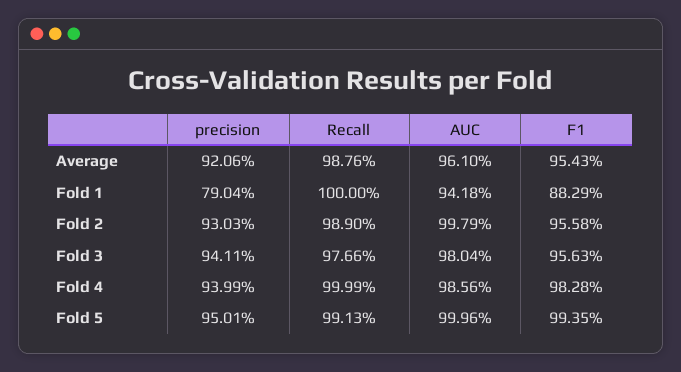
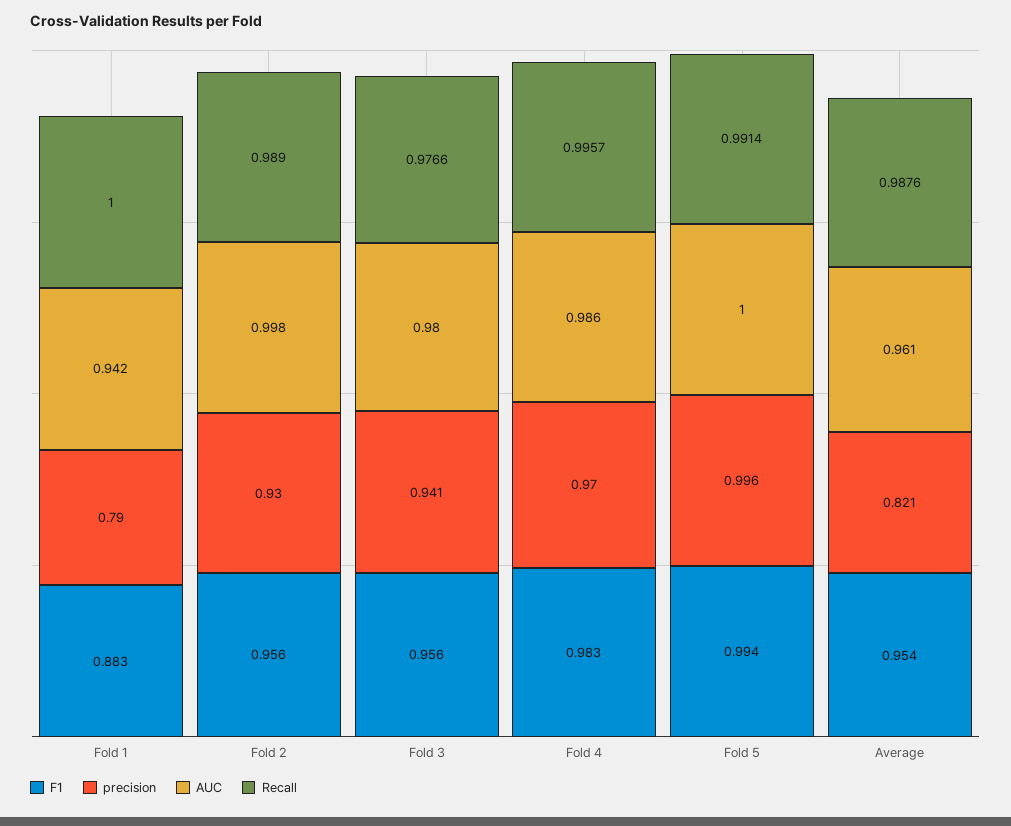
  {
    "precision": {
-     "Average": 0.9206,
+     "Average": 0.821,
      "Fold 1": 0.7904,
      "Fold 2": 0.9303,
      "Fold 3": 0.9411,
-     "Fold 4": 0.9399,
+     "Fold 4": 0.97,
-     "Fold 5": 0.9501
+     "Fold 5": 0.996
    },
    "Recall": {
      "Average": 0.9876,
      "Fold 1": 1,
      "Fold 2": 0.989,
      "Fold 3": 0.9766,
-     "Fold 4": 0.9999,
+     "Fold 4": 0.9957,
-     "Fold 5": 0.9913
+     "Fold 5": 0.9914
    },
    "AUC": {
      "Average": 0.961,
      "Fold 1": 0.9418,
      "Fold 2": 0.9979,
      "Fold 3": 0.9804,
      "Fold 4": 0.9856,
      "Fold 5": 0.9996
    },
    "F1": {
      "Average": 0.9543,
      "Fold 1": 0.8829,
      "Fold 2": 0.9558,
      "Fold 3": 0.9563,
      "Fold 4": 0.9828,
      "Fold 5": 0.9935
    }
  }

